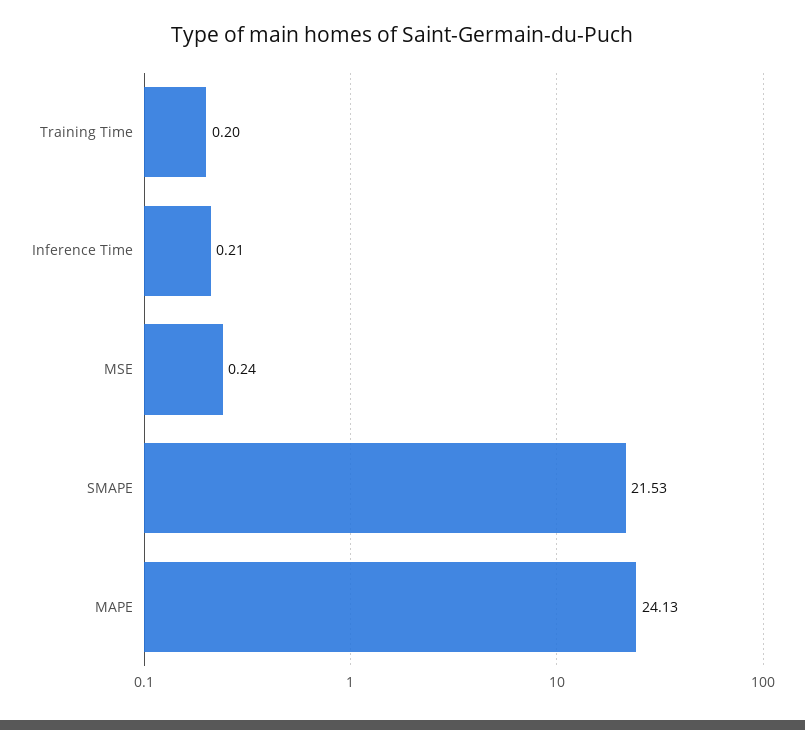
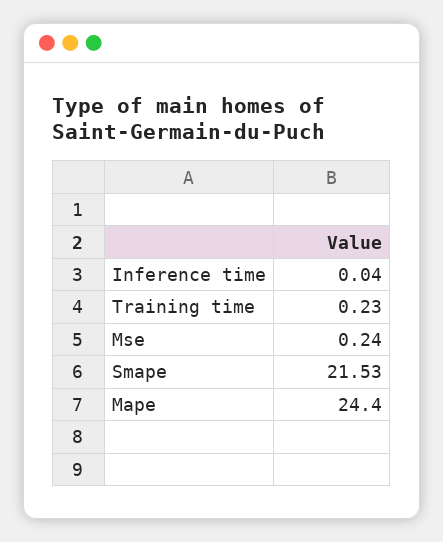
  {
-   "Training Time": 0.2,
+   "Training Time": 0.23,
-   "Inference Time": 0.21,
+   "Inference Time": 0.04,
    "MSE": 0.24,
    "SMAPE": 21.53,
-   "MAPE": 24.13
+   "MAPE": 24.4
  }

